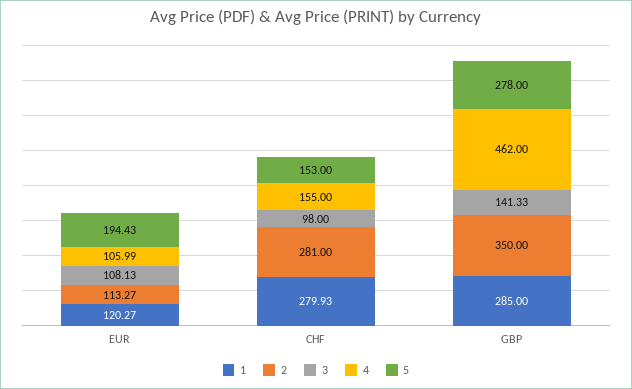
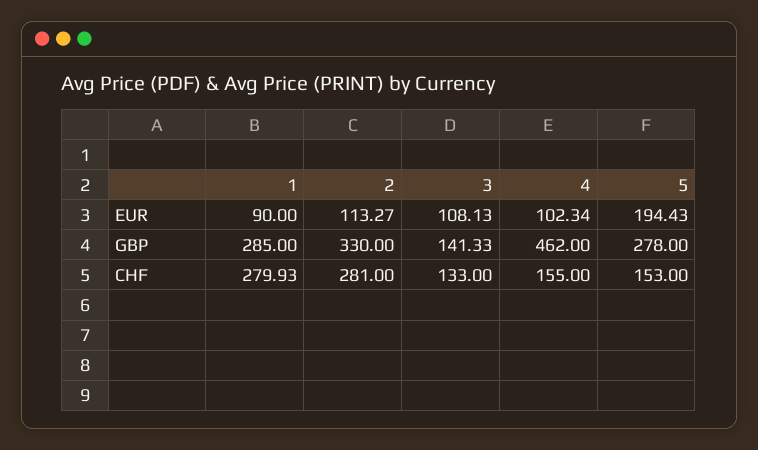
  {
    "1": {
-     "EUR": 120.27,
+     "EUR": 90,
      "CHF": 279.93,
      "GBP": 285
    },
    "2": {
      "EUR": 113.27,
      "CHF": 281,
-     "GBP": 350
+     "GBP": 330
    },
    "3": {
      "EUR": 108.13,
-     "CHF": 98,
+     "CHF": 133,
      "GBP": 141.33
    },
    "4": {
-     "EUR": 105.99,
+     "EUR": 102.34,
      "CHF": 155,
      "GBP": 462
    },
    "5": {
      "EUR": 194.43,
      "CHF": 153,
      "GBP": 278
    }
  }

